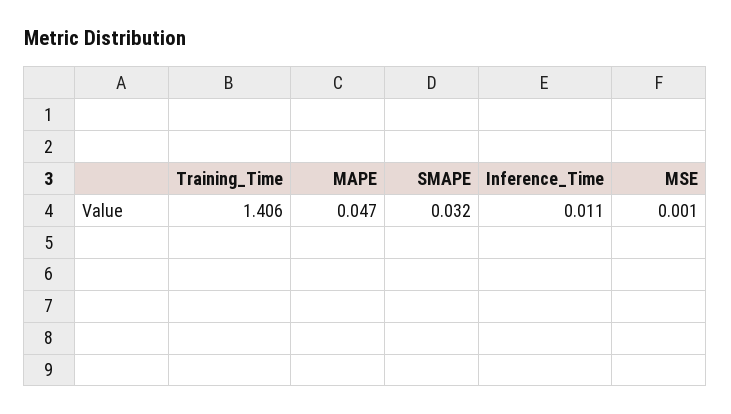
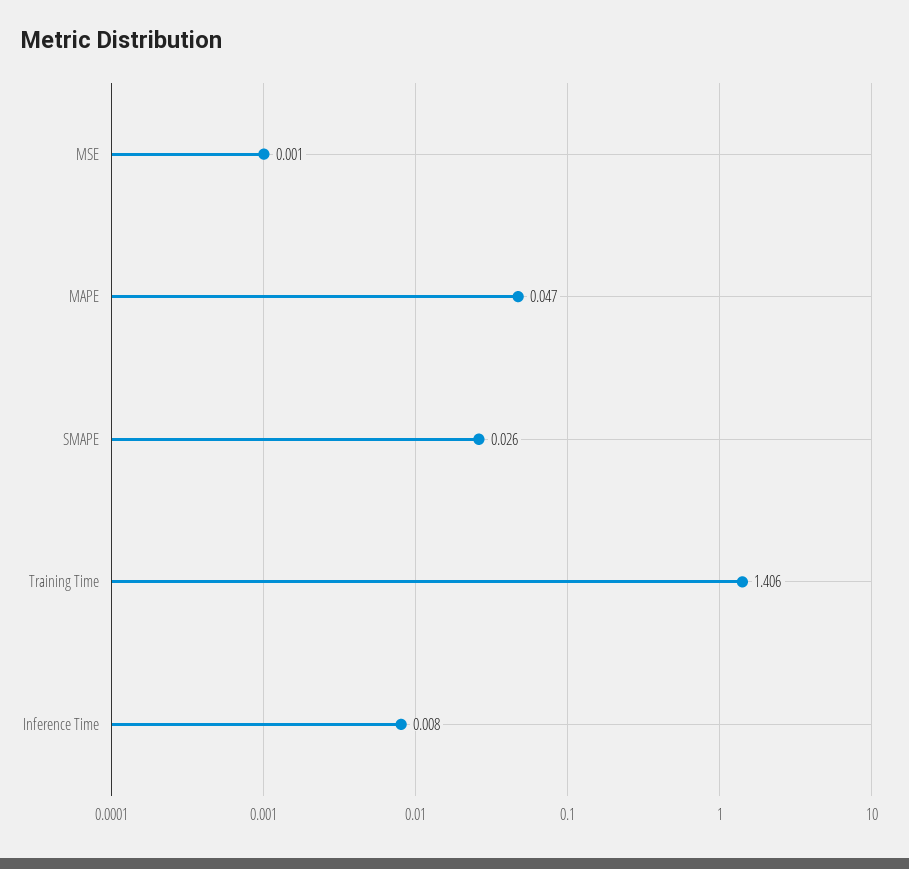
  {
    "Training_Time": 1.406,
    "MAPE": 0.047,
-   "SMAPE": 0.032,
+   "SMAPE": 0.026,
-   "Inference_Time": 0.011,
+   "Inference_Time": 0.008,
    "MSE": 0.001
  }

